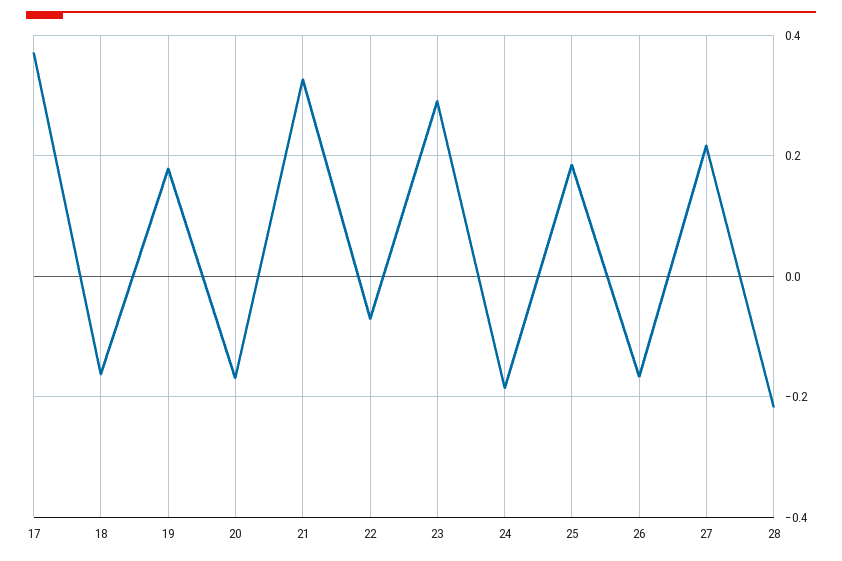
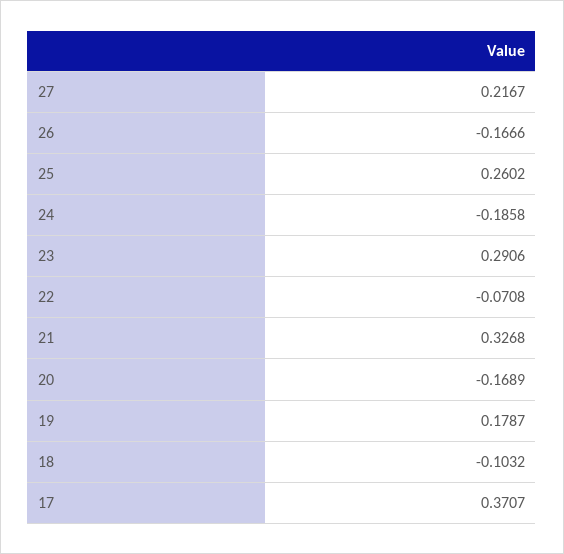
  {
    "17": 0.3707,
-   "18": -0.16,
+   "18": -0.1032,
    "19": 0.1787,
    "20": -0.1689,
    "21": 0.3268,
    "22": -0.0708,
    "23": 0.2906,
    "24": -0.1858,
-   "25": 0.18,
+   "25": 0.2602,
    "26": -0.1666,
-   "27": 0.2167,
+   "27": 0.2167
-   "28": -0.22
  }

